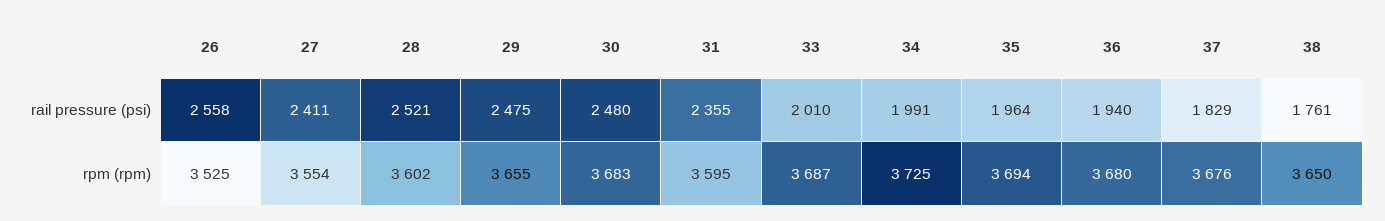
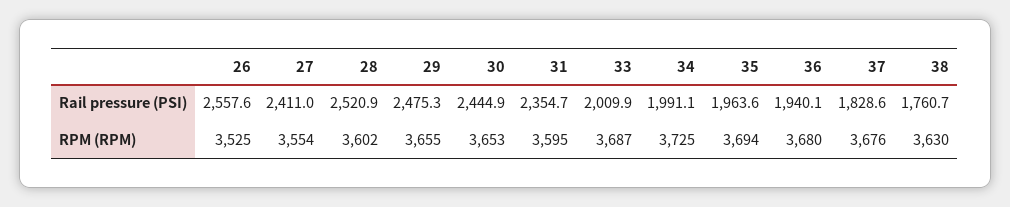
  {
    "26": {
      "rail pressure (psi)": 2557.6,
      "rpm (rpm)": 3525
    },
    "27": {
      "rail pressure (psi)": 2411,
      "rpm (rpm)": 3554
    },
    "28": {
      "rail pressure (psi)": 2520.9,
      "rpm (rpm)": 3602
    },
    "29": {
      "rail pressure (psi)": 2475.3,
      "rpm (rpm)": 3655
    },
    "30": {
-     "rail pressure (psi)": 2480,
+     "rail pressure (psi)": 2444.9,
-     "rpm (rpm)": 3683
+     "rpm (rpm)": 3653
    },
    "31": {
      "rail pressure (psi)": 2354.7,
      "rpm (rpm)": 3595
    },
    "33": {
      "rail pressure (psi)": 2009.9,
      "rpm (rpm)": 3687
    },
    "34": {
      "rail pressure (psi)": 1991.1,
      "rpm (rpm)": 3725
    },
    "35": {
      "rail pressure (psi)": 1963.6,
      "rpm (rpm)": 3694
    },
    "36": {
      "rail pressure (psi)": 1940.1,
      "rpm (rpm)": 3680
    },
    "37": {
      "rail pressure (psi)": 1828.6,
      "rpm (rpm)": 3676
    },
    "38": {
      "rail pressure (psi)": 1760.7,
-     "rpm (rpm)": 3650
+     "rpm (rpm)": 3630
    }
  }

